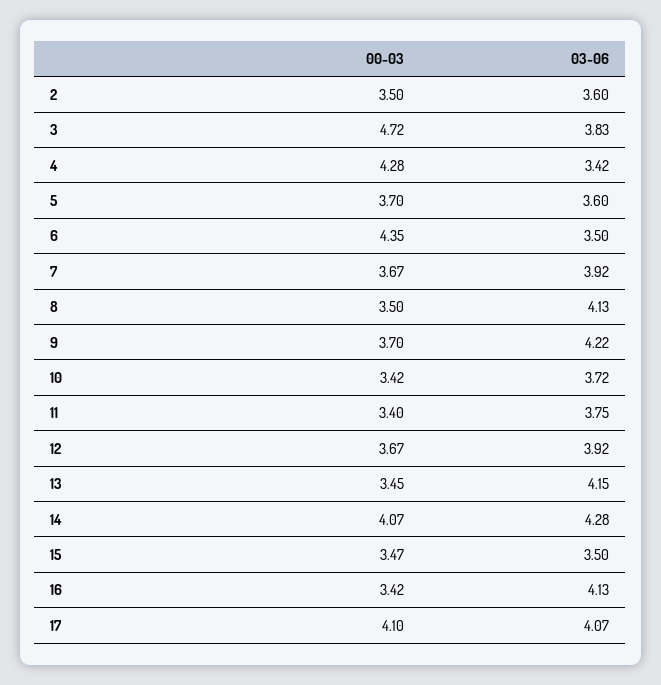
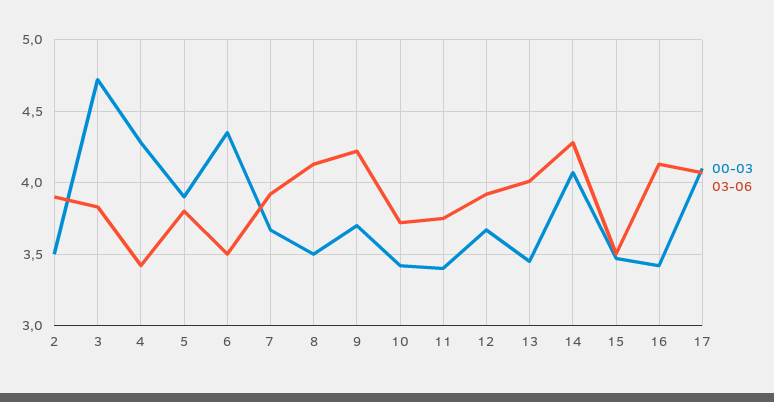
  {
    "00-03": {
      "2": 3.5,
      "3": 4.72,
      "4": 4.28,
-     "5": 3.7,
+     "5": 3.9,
      "6": 4.35,
      "7": 3.67,
      "8": 3.5,
      "9": 3.7,
      "10": 3.42,
      "11": 3.4,
      "12": 3.67,
      "13": 3.45,
      "14": 4.07,
      "15": 3.47,
      "16": 3.42,
      "17": 4.1
    },
    "03-06": {
-     "2": 3.6,
+     "2": 3.9,
      "3": 3.83,
      "4": 3.42,
-     "5": 3.6,
+     "5": 3.8,
      "6": 3.5,
      "7": 3.92,
      "8": 4.13,
      "9": 4.22,
      "10": 3.72,
      "11": 3.75,
      "12": 3.92,
-     "13": 4.15,
+     "13": 4,
      "14": 4.28,
      "15": 3.5,
      "16": 4.13,
      "17": 4.07
    }
  }

